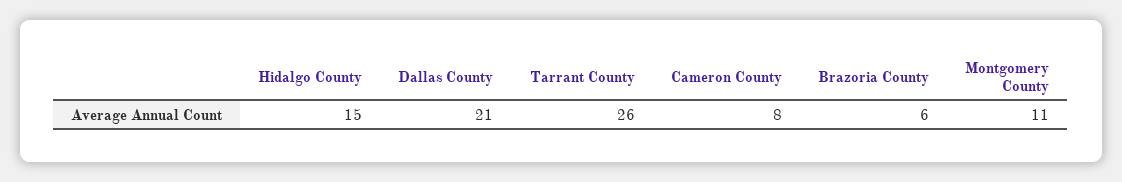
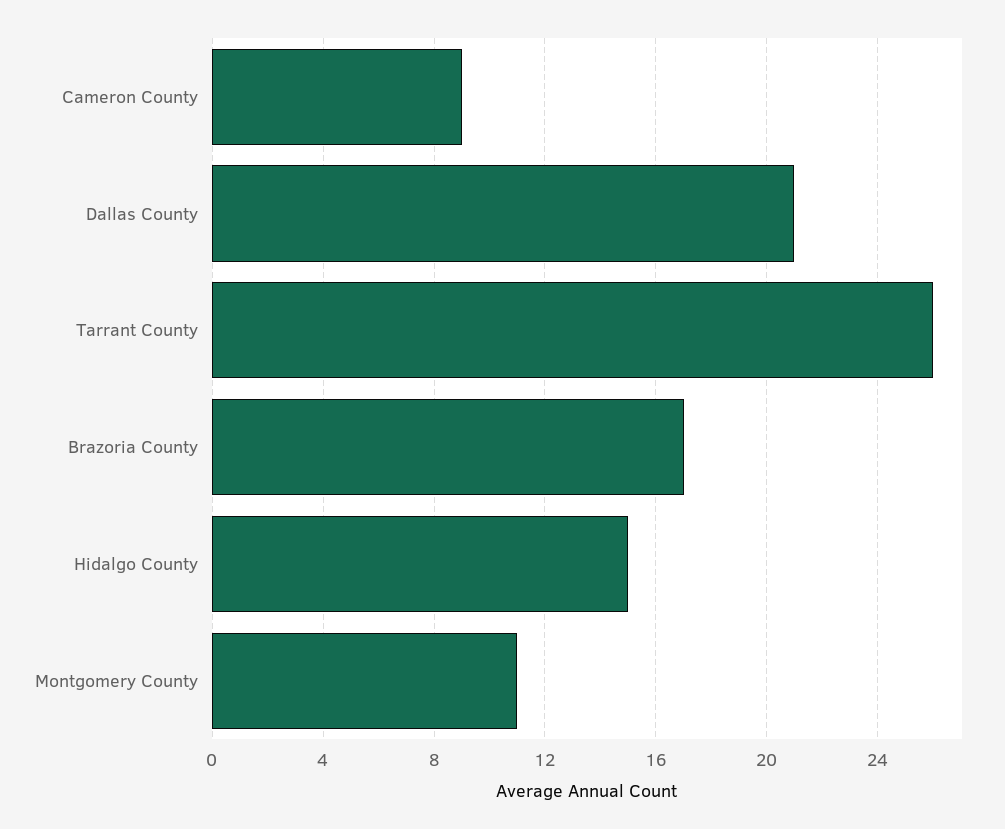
  {
    "Hidalgo County": 15,
    "Dallas County": 21,
    "Tarrant County": 26,
-   "Cameron County": 8,
+   "Cameron County": 9,
-   "Brazoria County": 6,
+   "Brazoria County": 17,
    "Montgomery County": 11
  }

